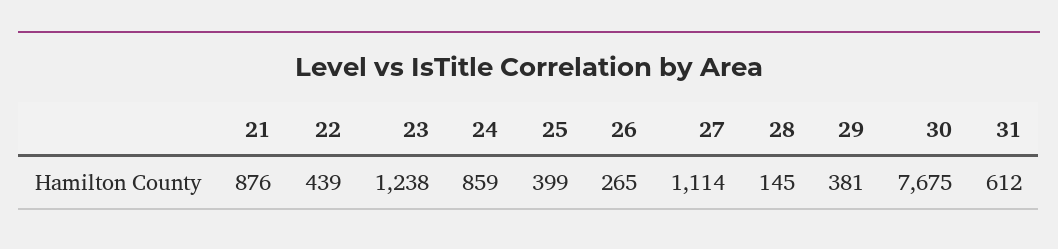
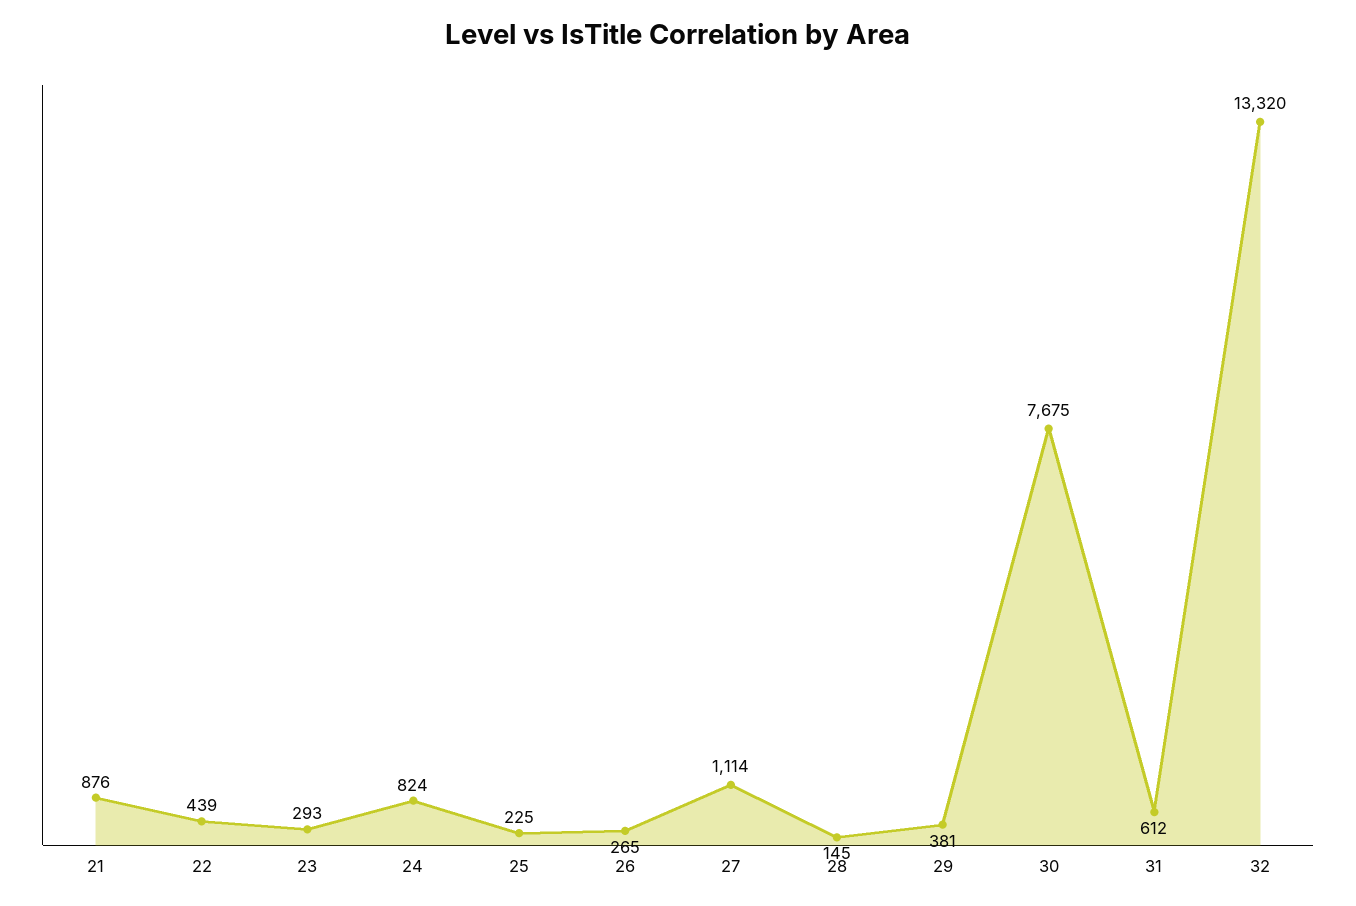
  {
    "21": 876,
    "22": 439,
-   "23": 1238,
+   "23": 293,
-   "24": 859,
+   "24": 824,
-   "25": 399,
+   "25": 225,
    "26": 265,
    "27": 1114,
    "28": 145,
    "29": 381,
    "30": 7675,
-   "31": 612
+   "31": 612,
+   "32": 13320
  }

